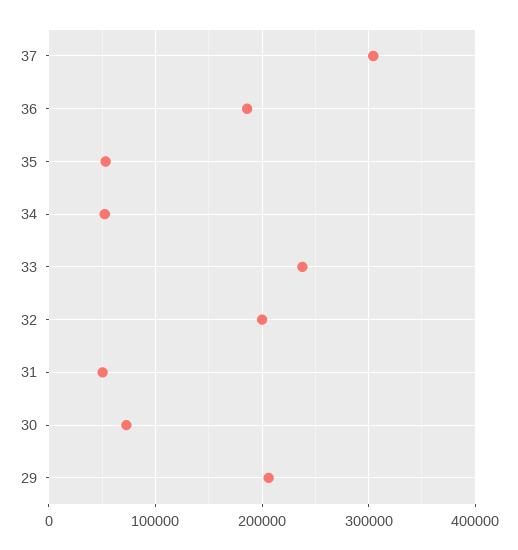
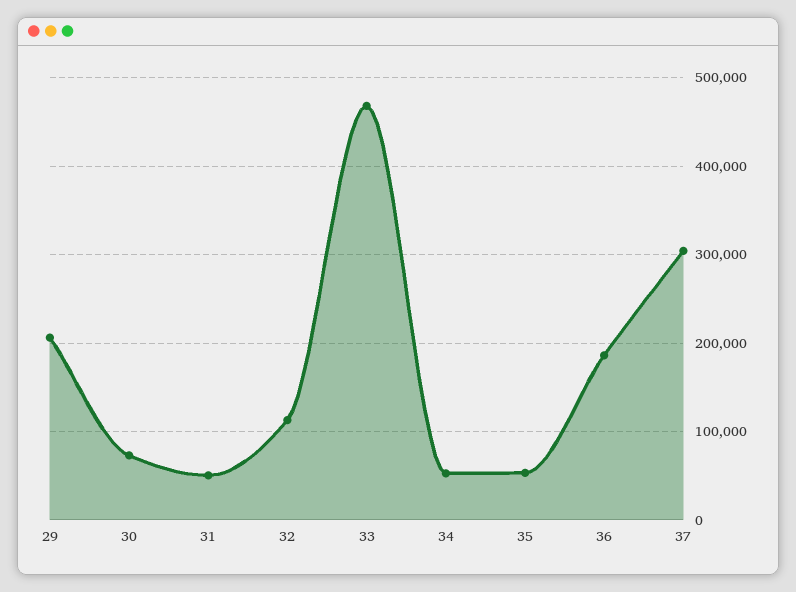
  {
    "37": 300000,
    "36": 190000,
    "35": 50000,
    "34": 50000,
-   "33": 240000,
+   "33": 470000,
-   "32": 200000,
+   "32": 110000,
    "31": 50000,
    "30": 70000,
    "29": 210000
  }

